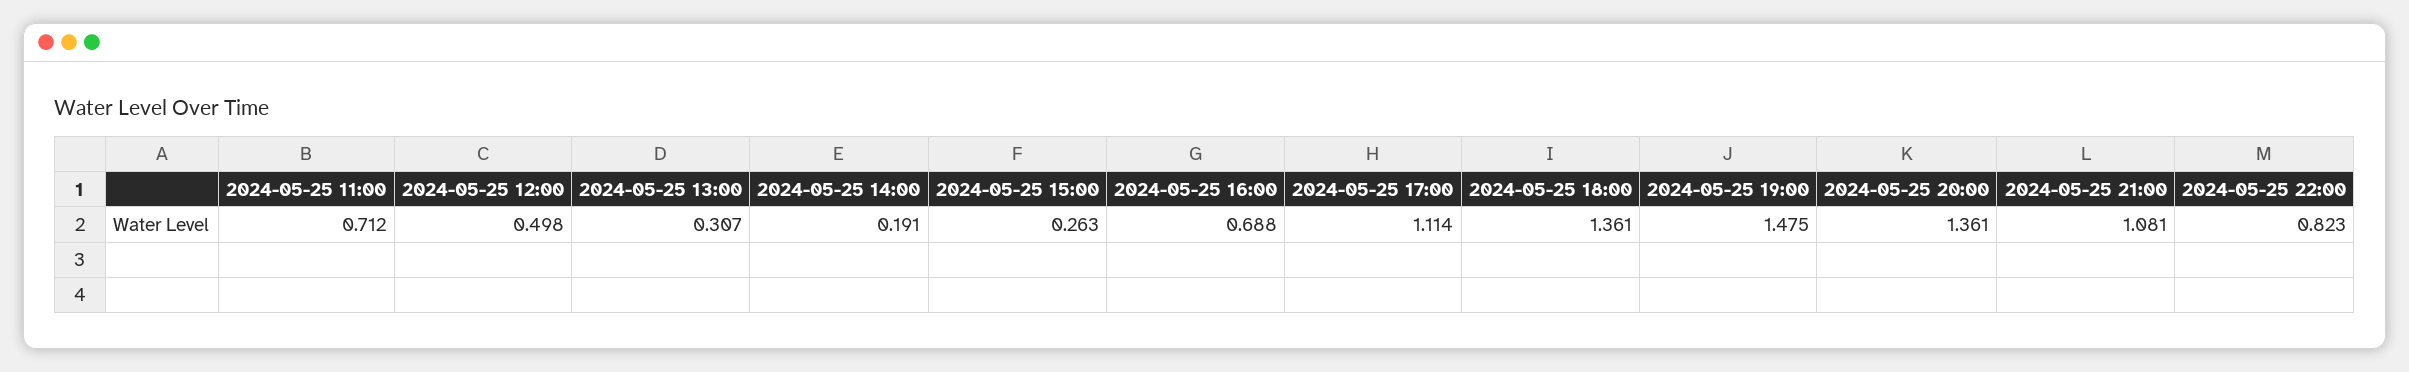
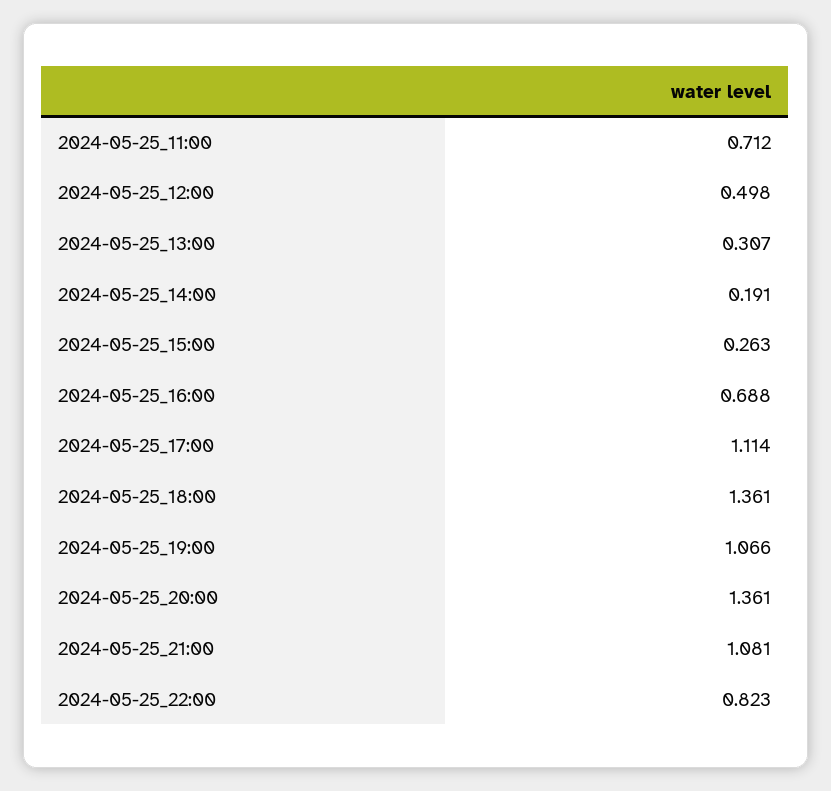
  {
    "2024-05-25 11:00": 0.712,
    "2024-05-25 12:00": 0.498,
    "2024-05-25 13:00": 0.307,
    "2024-05-25 14:00": 0.191,
    "2024-05-25 15:00": 0.263,
    "2024-05-25 16:00": 0.688,
    "2024-05-25 17:00": 1.114,
    "2024-05-25 18:00": 1.361,
-   "2024-05-25 19:00": 1.475,
+   "2024-05-25 19:00": 1.066,
    "2024-05-25 20:00": 1.361,
    "2024-05-25 21:00": 1.081,
    "2024-05-25 22:00": 0.823
  }

